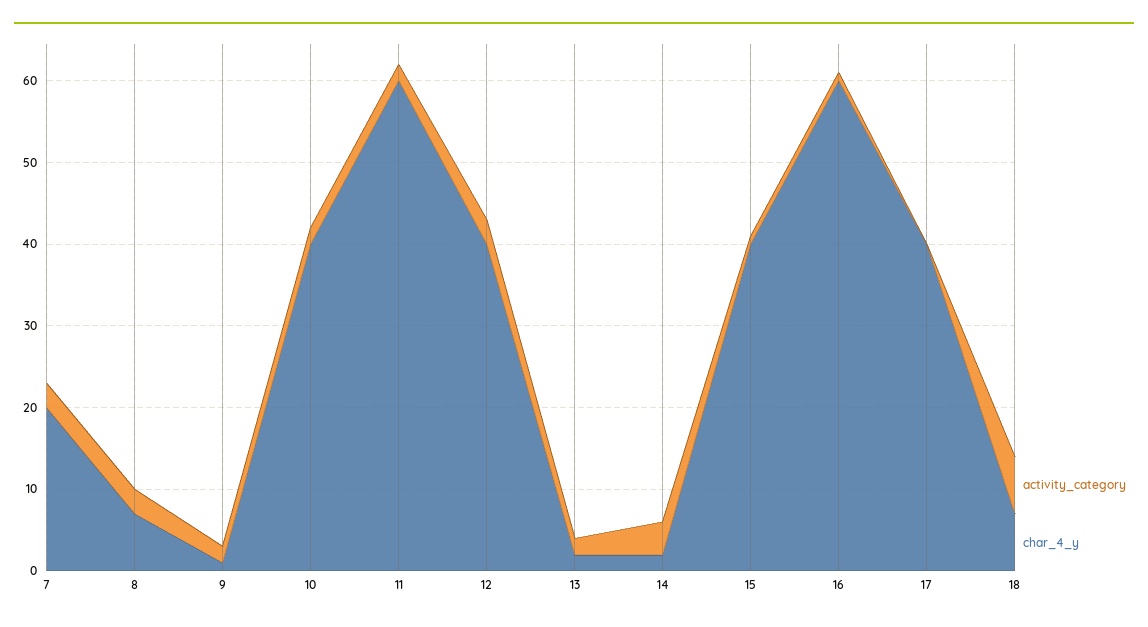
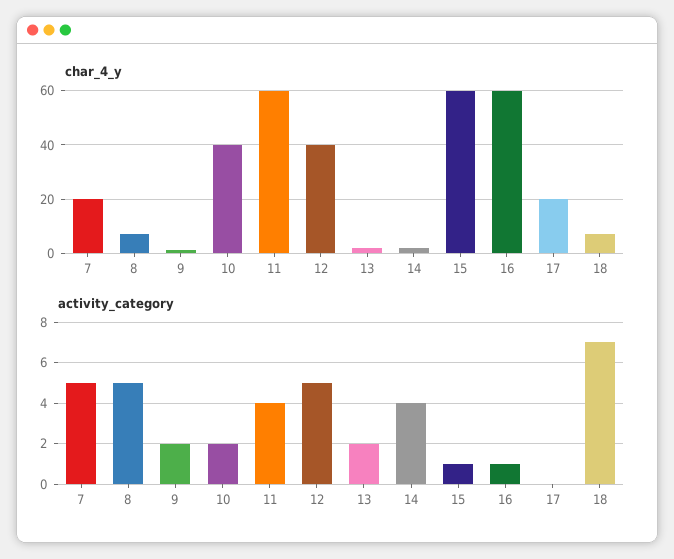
  {
    "activity_category": {
-     "7": 3,
+     "7": 5,
-     "8": 3,
+     "8": 5,
      "9": 2,
      "10": 2,
-     "11": 2,
+     "11": 4,
-     "12": 3,
+     "12": 5,
      "13": 2,
      "14": 4,
      "15": 1,
      "16": 1,
      "17": 0,
      "18": 7
    },
    "char_4_y": {
      "7": 20,
      "8": 7,
      "9": 1,
      "10": 40,
      "11": 60,
      "12": 40,
      "13": 2,
      "14": 2,
-     "15": 40,
+     "15": 60,
      "16": 60,
-     "17": 40,
+     "17": 20,
      "18": 7
    }
  }

